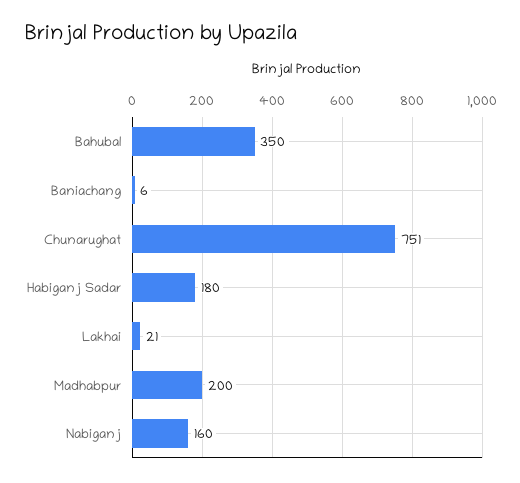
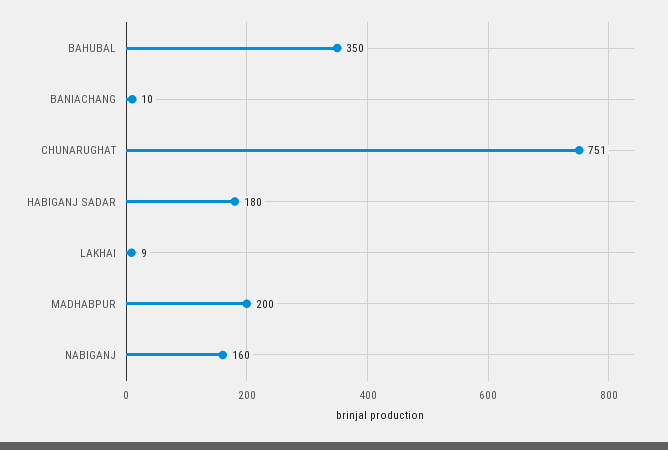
  {
    "Bahubal": 350,
-   "Baniachang": 6,
+   "Baniachang": 10,
    "Chunarughat": 751,
    "Habiganj Sadar": 180,
-   "Lakhai": 21,
+   "Lakhai": 9,
    "Madhabpur": 200,
    "Nabiganj": 160
  }

